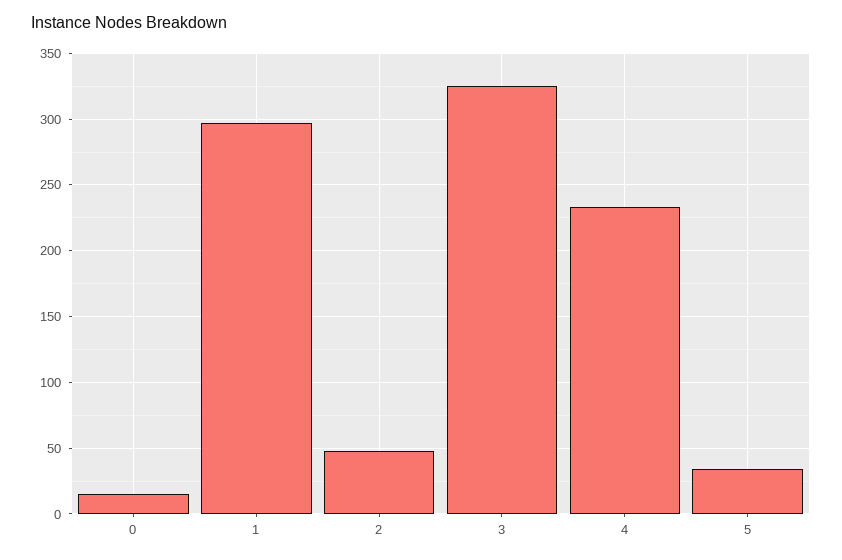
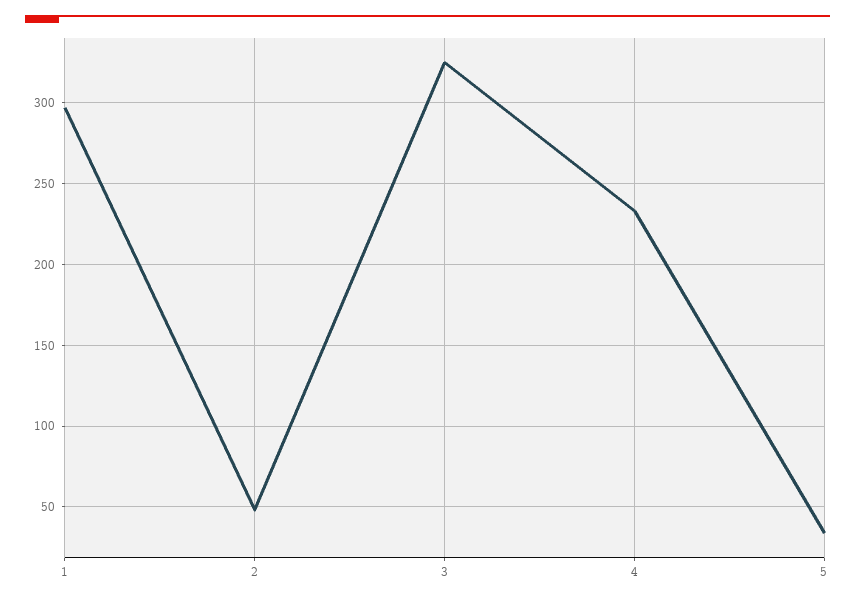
  {
-   "0": 15,
    "1": 295,
    "2": 50,
    "3": 325,
    "4": 235,
    "5": 35
  }

